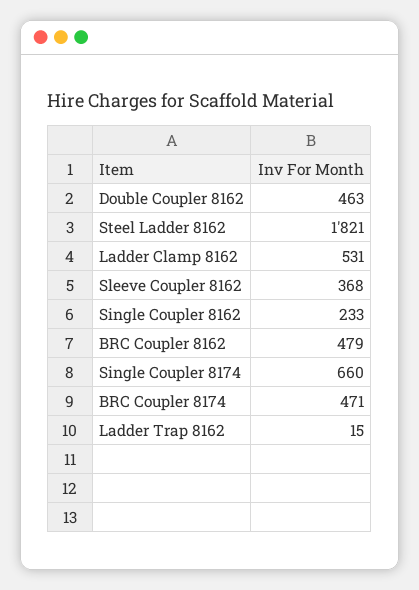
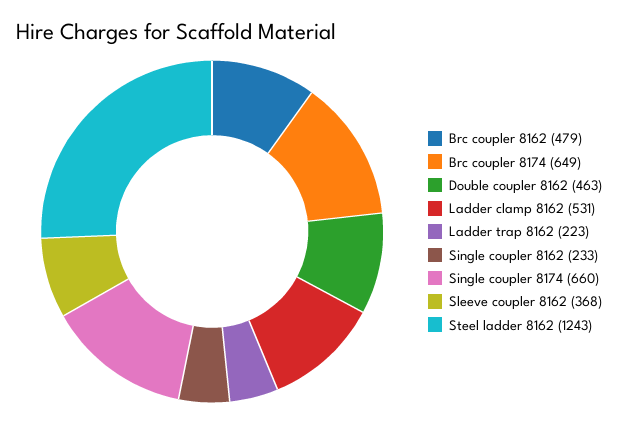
  {
    "Double Coupler 8162": 463,
-   "Steel Ladder 8162": 1821,
+   "Steel Ladder 8162": 1243,
    "Ladder Clamp 8162": 531,
    "Sleeve Coupler 8162": 368,
    "Single Coupler 8162": 233,
    "BRC Coupler 8162": 479,
    "Single Coupler 8174": 660,
-   "BRC Coupler 8174": 471,
+   "BRC Coupler 8174": 649,
-   "Ladder Trap 8162": 15
+   "Ladder Trap 8162": 223
  }

